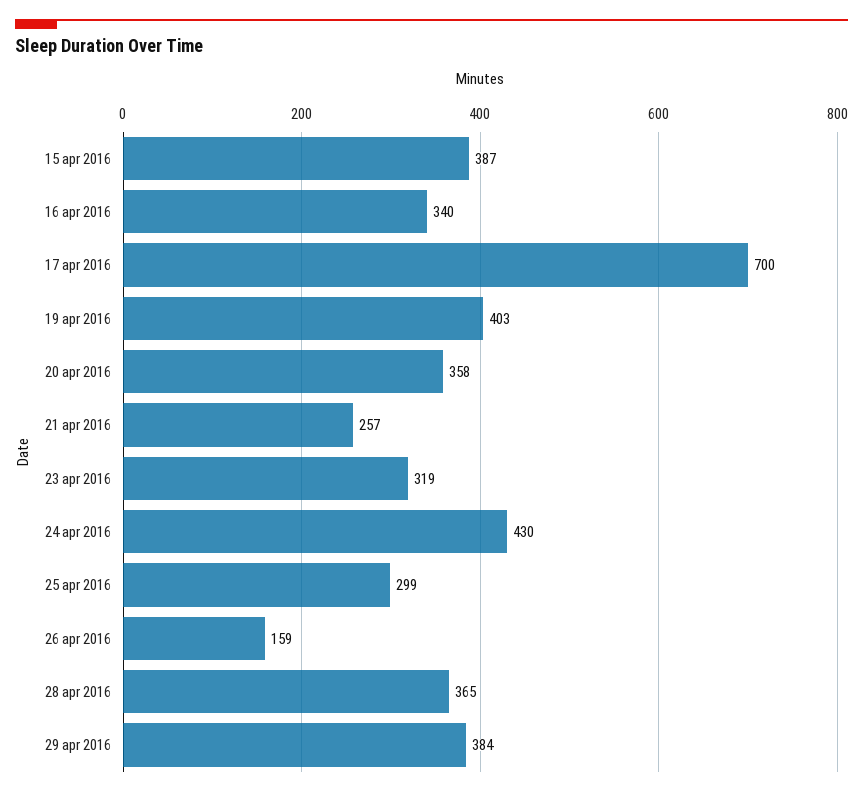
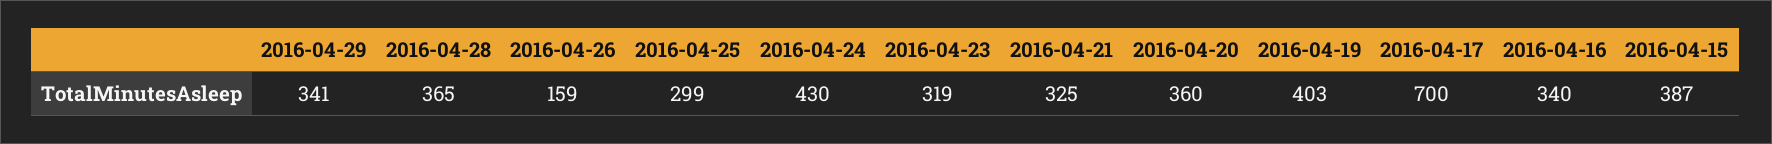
  {
    "15 apr 2016": 387,
    "16 apr 2016": 340,
    "17 apr 2016": 700,
    "19 apr 2016": 403,
-   "20 apr 2016": 358,
+   "20 apr 2016": 360,
-   "21 apr 2016": 257,
+   "21 apr 2016": 325,
    "23 apr 2016": 319,
    "24 apr 2016": 430,
    "25 apr 2016": 299,
    "26 apr 2016": 159,
    "28 apr 2016": 365,
-   "29 apr 2016": 384
+   "29 apr 2016": 341
  }

